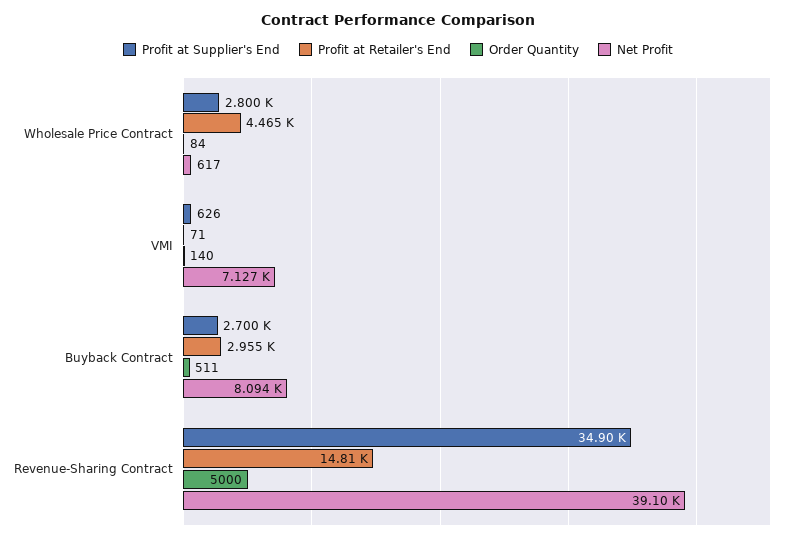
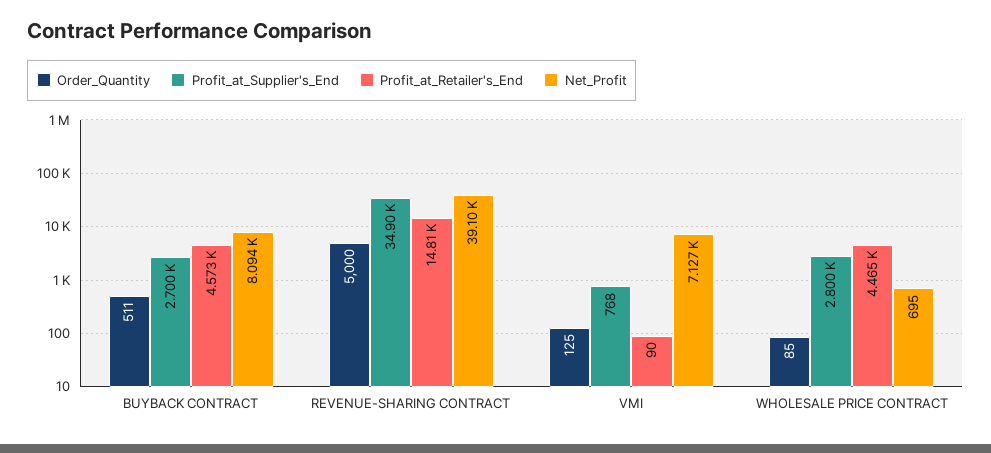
  {
    "Profit at Supplier's End": {
      "Wholesale Price Contract": 2800,
-     "VMI": 626,
+     "VMI": 768,
      "Buyback Contract": 2700,
      "Revenue-Sharing Contract": 34900
    },
    "Profit at Retailer's End": {
      "Wholesale Price Contract": 4465,
-     "VMI": 71,
+     "VMI": 90,
-     "Buyback Contract": 2955,
+     "Buyback Contract": 4573,
      "Revenue-Sharing Contract": 14810
    },
    "Order Quantity": {
-     "Wholesale Price Contract": 84,
+     "Wholesale Price Contract": 85,
-     "VMI": 140,
+     "VMI": 125,
      "Buyback Contract": 511,
      "Revenue-Sharing Contract": 5000
    },
    "Net Profit": {
-     "Wholesale Price Contract": 617,
+     "Wholesale Price Contract": 695,
      "VMI": 7127,
      "Buyback Contract": 8094,
      "Revenue-Sharing Contract": 39100
    }
  }

